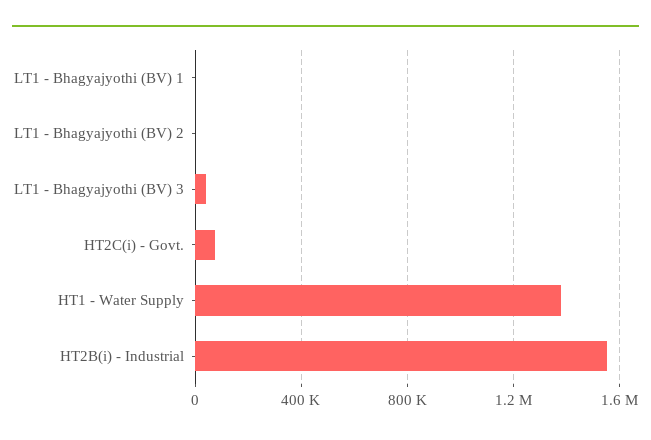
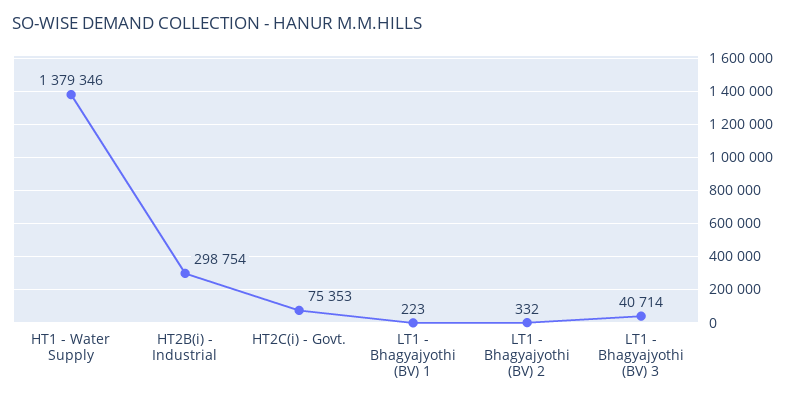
  {
    "LT1 - Bhagyajyothi (BV) 1": 223,
    "LT1 - Bhagyajyothi (BV) 2": 332,
    "LT1 - Bhagyajyothi (BV) 3": 40714,
    "HT2C(i) - Govt.": 75353,
    "HT1 - Water Supply": 1379346,
-   "HT2B(i) - Industrial": 1550000
+   "HT2B(i) - Industrial": 298754
  }

